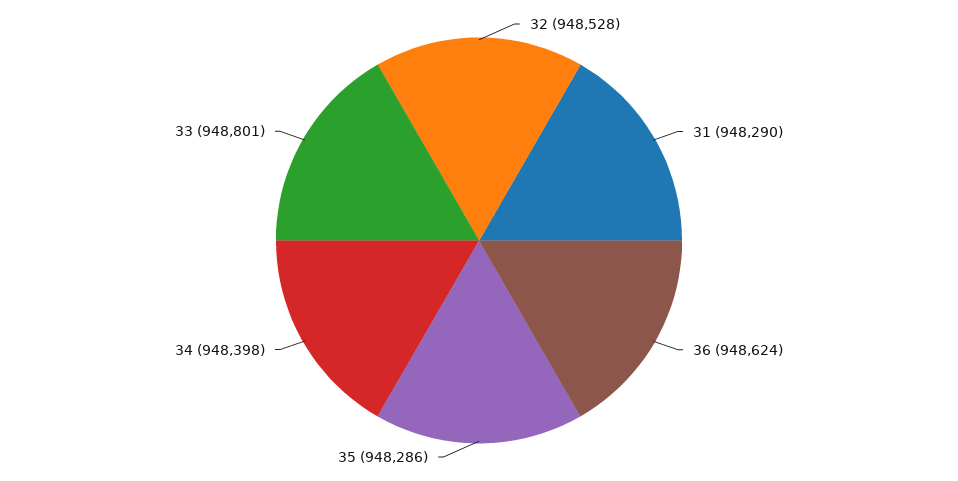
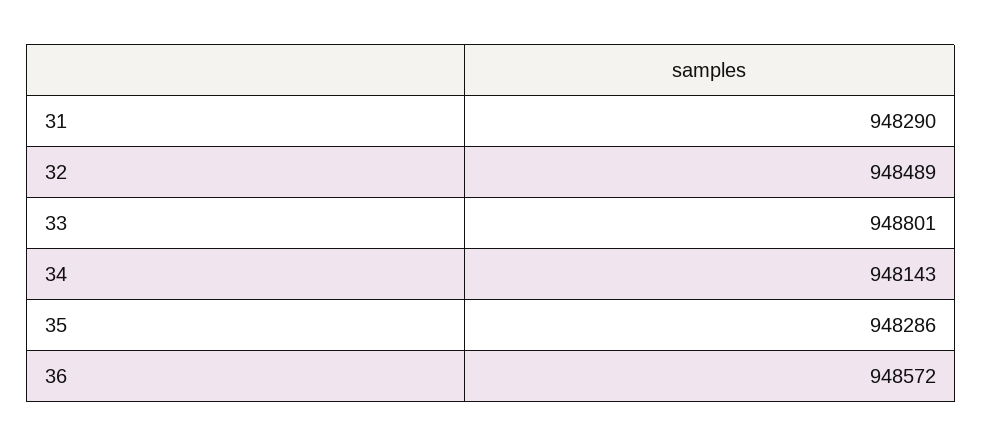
  {
-   "32": 948528,
+   "32": 948489,
    "31": 948290,
-   "36": 948624,
+   "36": 948572,
    "35": 948286,
-   "34": 948398,
+   "34": 948143,
    "33": 948801
  }

